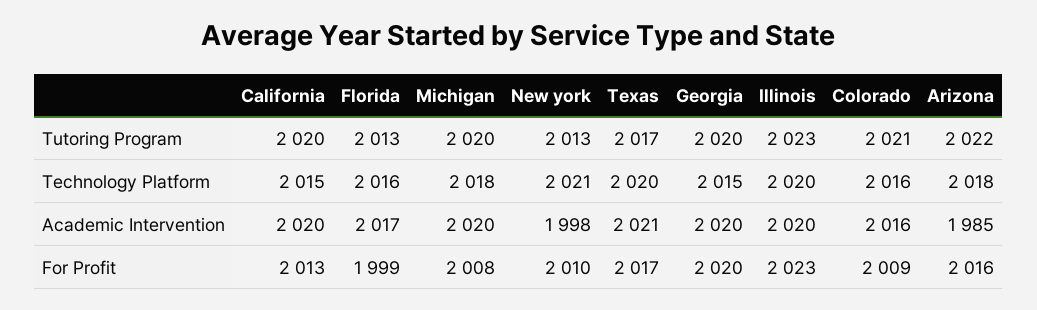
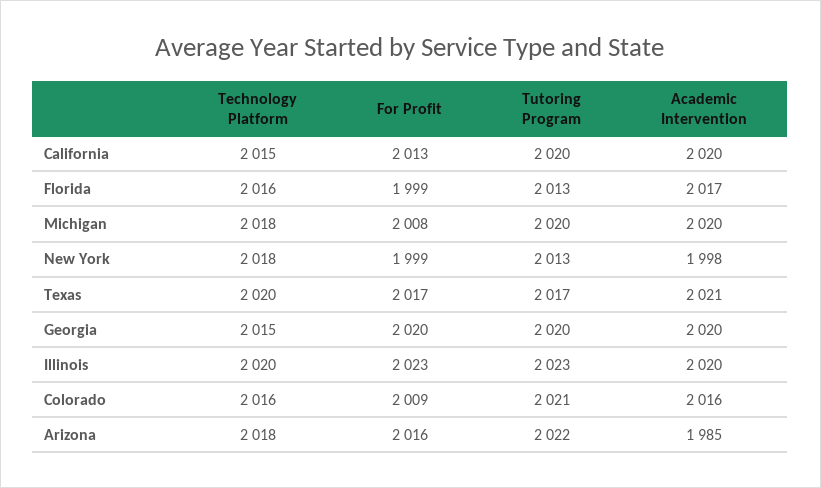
  {
    "California": {
      "Tutoring Program": 2020,
      "Technology Platform": 2015,
      "Academic Intervention": 2020,
      "For Profit": 2013
    },
    "Florida": {
      "Tutoring Program": 2013,
      "Technology Platform": 2016,
      "Academic Intervention": 2017,
      "For Profit": 1999
    },
    "Michigan": {
      "Tutoring Program": 2020,
      "Technology Platform": 2018,
      "Academic Intervention": 2020,
      "For Profit": 2008
    },
    "New york": {
      "Tutoring Program": 2013,
-     "Technology Platform": 2021,
+     "Technology Platform": 2018,
      "Academic Intervention": 1998,
-     "For Profit": 2010
+     "For Profit": 1999
    },
    "Texas": {
      "Tutoring Program": 2017,
      "Technology Platform": 2020,
      "Academic Intervention": 2021,
      "For Profit": 2017
    },
    "Georgia": {
      "Tutoring Program": 2020,
      "Technology Platform": 2015,
      "Academic Intervention": 2020,
      "For Profit": 2020
    },
    "Illinois": {
      "Tutoring Program": 2023,
      "Technology Platform": 2020,
      "Academic Intervention": 2020,
      "For Profit": 2023
    },
    "Colorado": {
      "Tutoring Program": 2021,
      "Technology Platform": 2016,
      "Academic Intervention": 2016,
      "For Profit": 2009
    },
    "Arizona": {
      "Tutoring Program": 2022,
      "Technology Platform": 2018,
      "Academic Intervention": 1985,
      "For Profit": 2016
    }
  }

